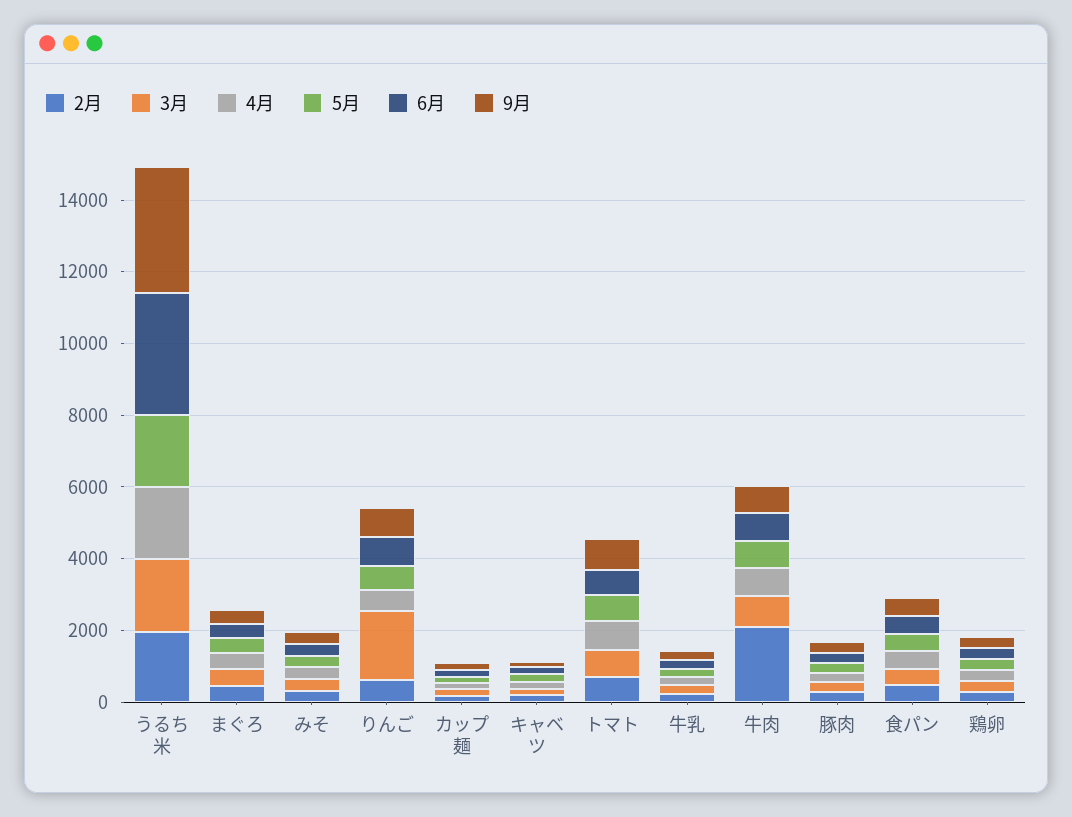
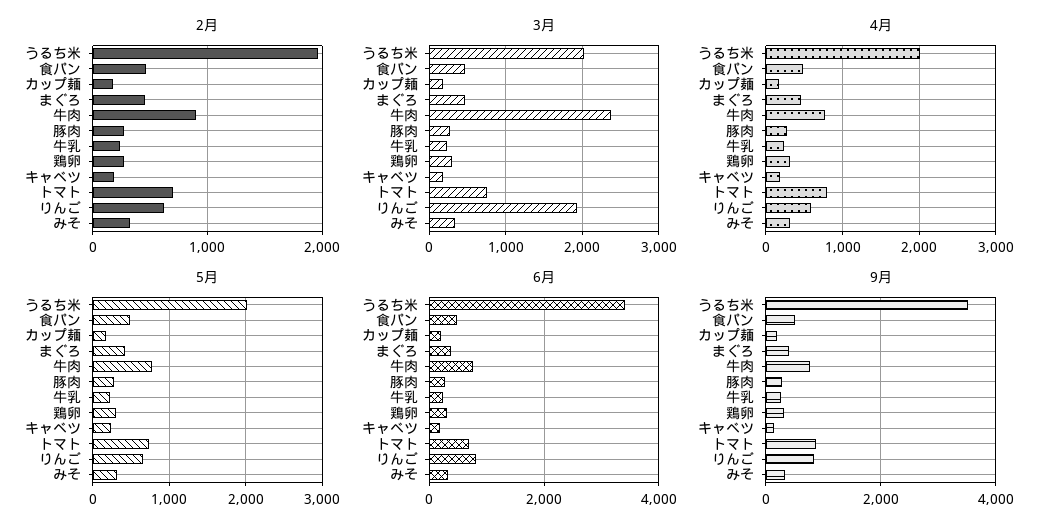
  {
    "2月": {
      "うるち米": 2000,
      "まぐろ": 500,
      "みそ": 300,
      "りんご": 600,
      "カップ麺": 200,
      "キャベツ": 200,
      "トマト": 700,
      "牛乳": 200,
-     "牛肉": 2000,
+     "牛肉": 900,
      "豚肉": 300,
      "食パン": 500,
      "鶏卵": 300
    },
    "3月": {
      "うるち米": 2000,
      "まぐろ": 500,
      "みそ": 300,
      "りんご": 1900,
      "カップ麺": 200,
      "キャベツ": 200,
      "トマト": 700,
      "牛乳": 200,
-     "牛肉": 1000,
+     "牛肉": 2400,
      "豚肉": 300,
      "食パン": 500,
      "鶏卵": 300
    },
    "4月": {
      "うるち米": 2000,
      "まぐろ": 500,
      "みそ": 300,
      "りんご": 600,
      "カップ麺": 200,
      "キャベツ": 200,
      "トマト": 800,
      "牛乳": 200,
      "牛肉": 800,
      "豚肉": 300,
      "食パン": 500,
      "鶏卵": 300
    },
    "5月": {
      "うるち米": 2000,
      "まぐろ": 400,
      "みそ": 300,
      "りんご": 700,
      "カップ麺": 200,
      "キャベツ": 200,
      "トマト": 700,
      "牛乳": 200,
      "牛肉": 800,
      "豚肉": 300,
      "食パン": 500,
      "鶏卵": 300
    },
    "6月": {
      "うるち米": 3400,
      "まぐろ": 400,
      "みそ": 400,
      "りんご": 800,
      "カップ麺": 200,
      "キャベツ": 200,
      "トマト": 600,
      "牛乳": 200,
      "牛肉": 800,
      "豚肉": 200,
      "食パン": 400,
      "鶏卵": 400
    },
    "9月": {
      "うるち米": 3600,
      "まぐろ": 400,
      "みそ": 400,
      "りんご": 800,
      "カップ麺": 200,
      "キャベツ": 200,
      "トマト": 800,
      "牛乳": 200,
      "牛肉": 800,
      "豚肉": 200,
      "食パン": 400,
      "鶏卵": 400
    }
  }

